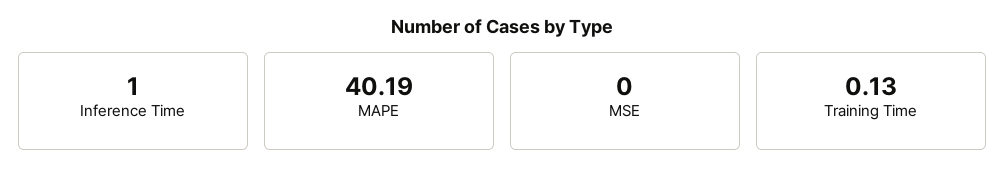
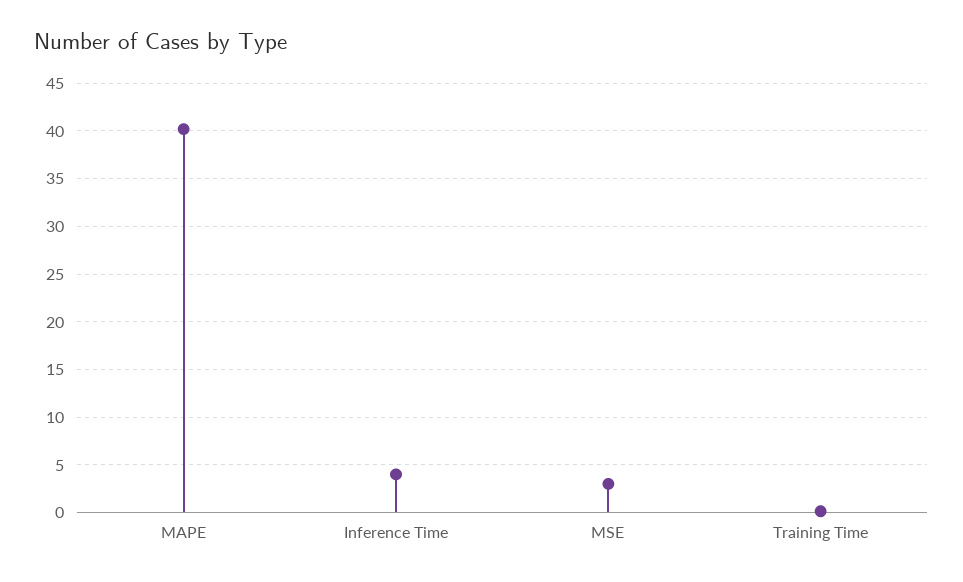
  {
-   "Inference Time": 1,
+   "Inference Time": 4,
    "MAPE": 40.19,
-   "MSE": 0,
+   "MSE": 3,
    "Training Time": 0.13
  }

